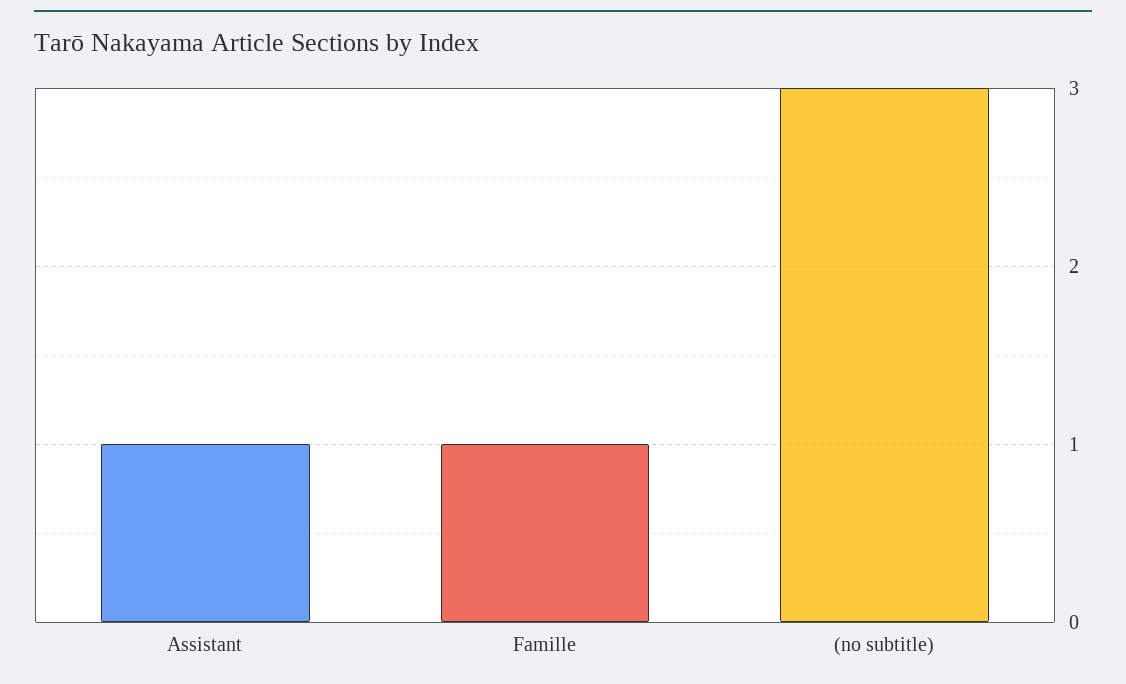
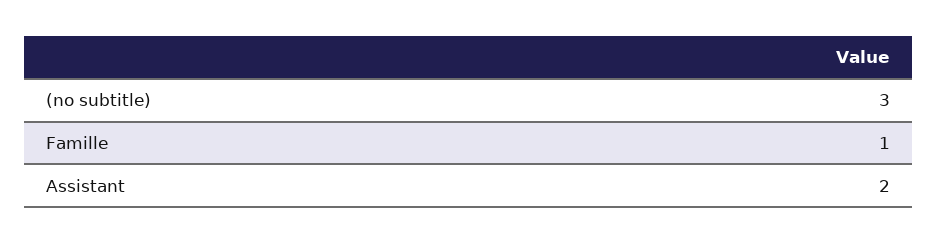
  {
-   "Assistant": 1,
+   "Assistant": 2,
    "Famille": 1,
    "(no subtitle)": 3
  }

